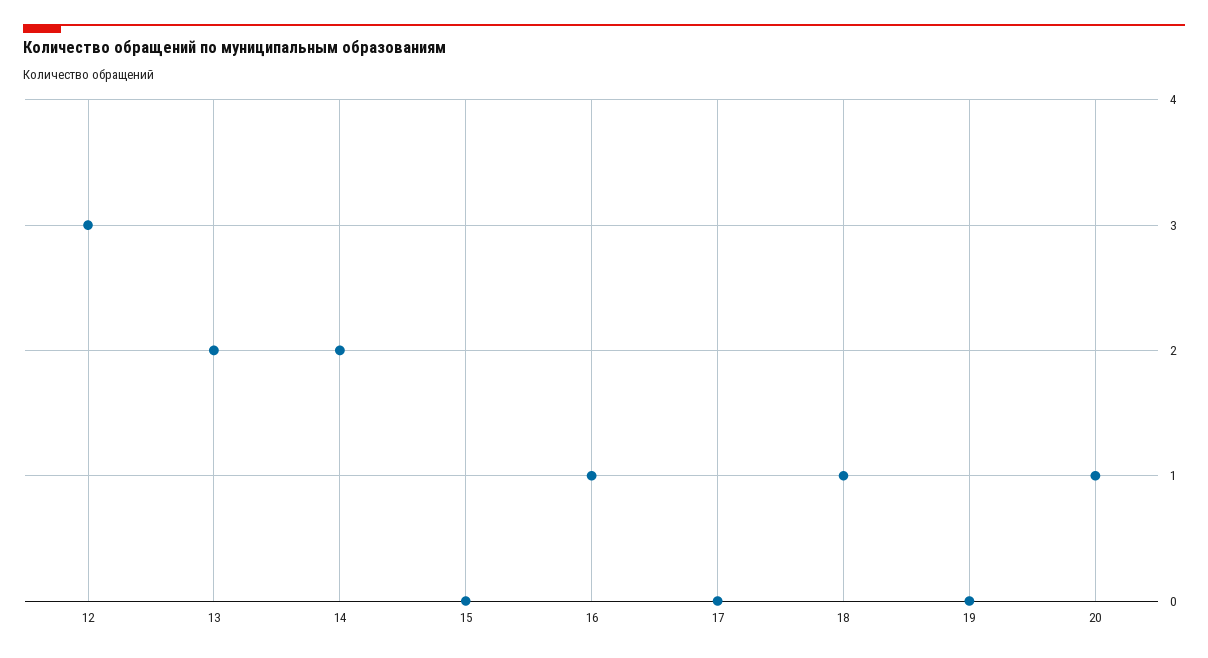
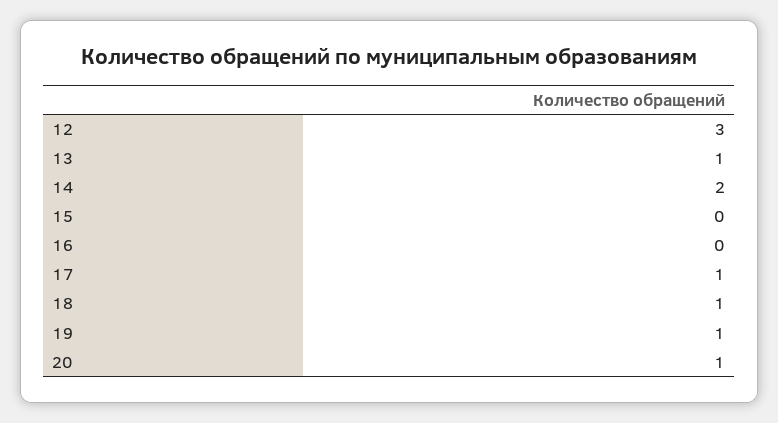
  {
    "12": 3,
-   "13": 2,
+   "13": 1,
    "14": 2,
    "15": 0,
-   "16": 1,
+   "16": 0,
-   "17": 0,
+   "17": 1,
    "18": 1,
-   "19": 0,
+   "19": 1,
    "20": 1
  }

